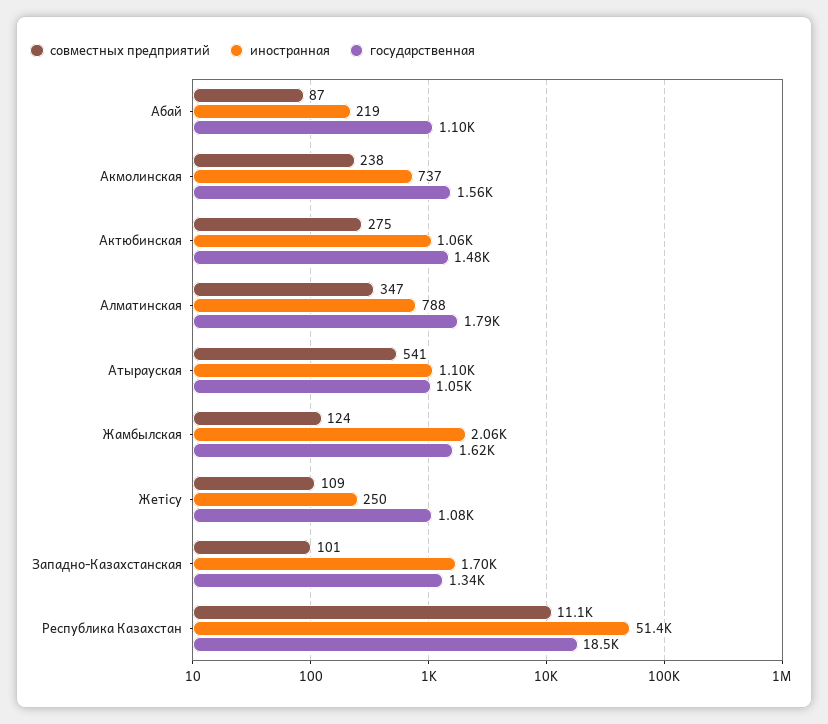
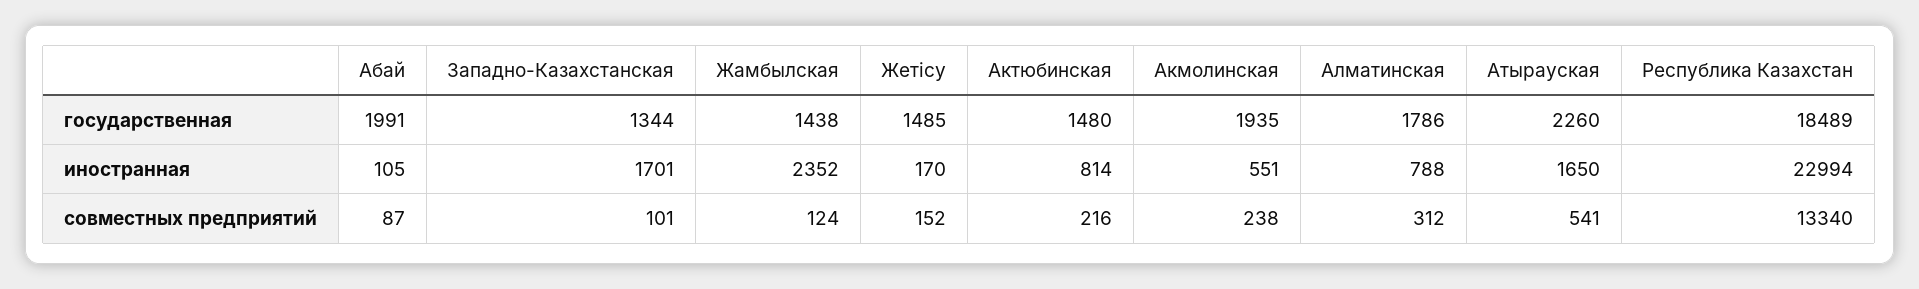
  {
    "совместных предприятий": {
      "Абай": 87,
      "Акмолинская": 238,
-     "Актюбинская": 275,
+     "Актюбинская": 216,
-     "Алматинская": 347,
+     "Алматинская": 312,
      "Атырауская": 541,
      "Жамбылская": 124,
-     "Жетісу": 109,
+     "Жетісу": 152,
      "Западно-Казахстанская": 101,
-     "Республика Казахстан": 11100
+     "Республика Казахстан": 13340
    },
    "иностранная": {
-     "Абай": 219,
+     "Абай": 105,
-     "Акмолинская": 737,
+     "Акмолинская": 551,
-     "Актюбинская": 1060,
+     "Актюбинская": 814,
      "Алматинская": 788,
-     "Атырауская": 1100,
+     "Атырауская": 1650,
-     "Жамбылская": 2060,
+     "Жамбылская": 2352,
-     "Жетісу": 250,
+     "Жетісу": 170,
      "Западно-Казахстанская": 1701,
-     "Республика Казахстан": 51400
+     "Республика Казахстан": 22994
    },
    "государственная": {
-     "Абай": 1100,
+     "Абай": 1991,
-     "Акмолинская": 1560,
+     "Акмолинская": 1935,
      "Актюбинская": 1480,
      "Алматинская": 1786,
-     "Атырауская": 1050,
+     "Атырауская": 2260,
-     "Жамбылская": 1620,
+     "Жамбылская": 1438,
-     "Жетісу": 1080,
+     "Жетісу": 1485,
      "Западно-Казахстанская": 1344,
      "Республика Казахстан": 18489
    }
  }

